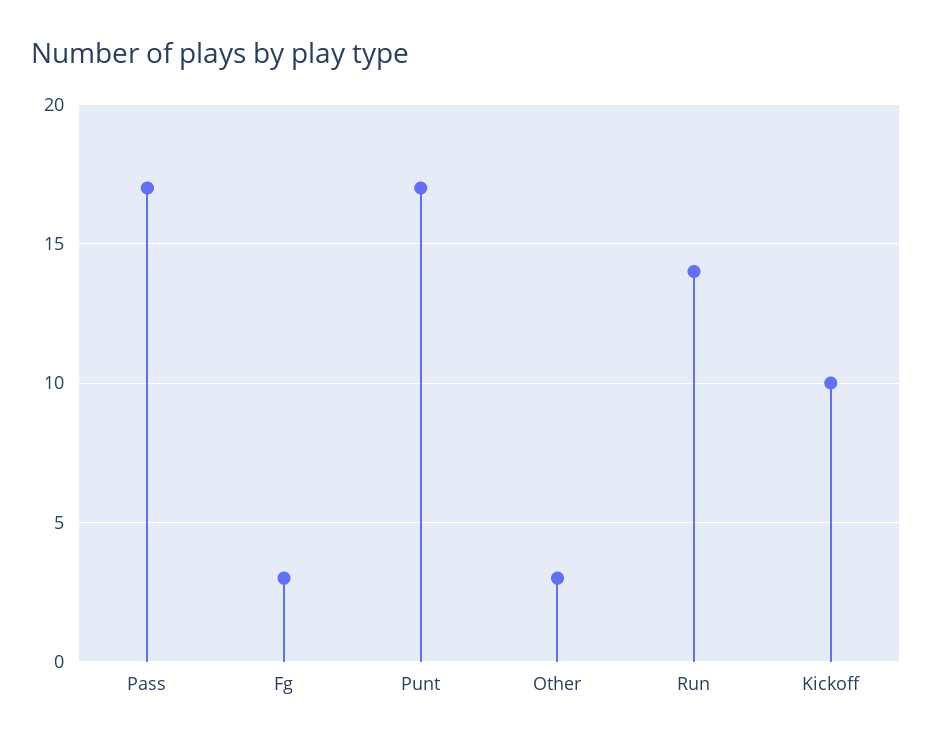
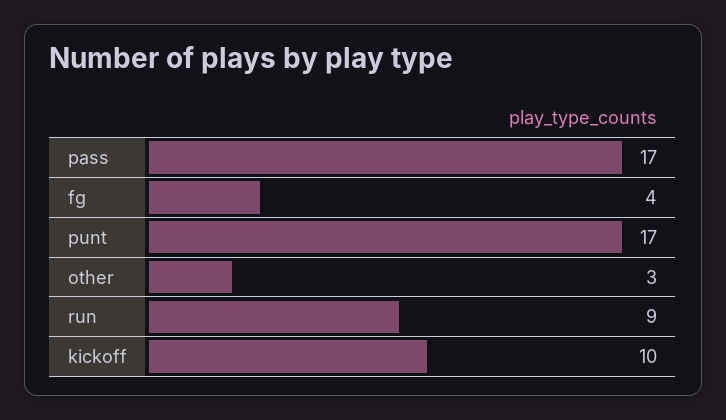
  {
    "Pass": 17,
-   "Fg": 3,
+   "Fg": 4,
    "Punt": 17,
    "Other": 3,
-   "Run": 14,
+   "Run": 9,
    "Kickoff": 10
  }

